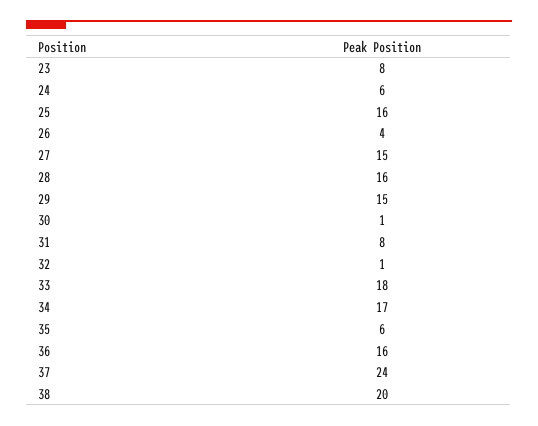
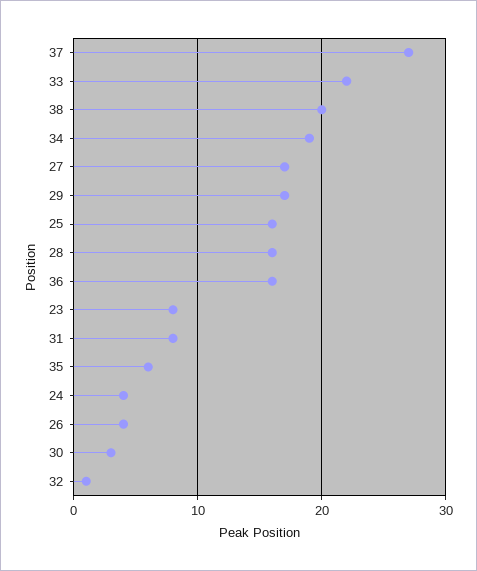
  {
    "23": 8,
-   "24": 6,
+   "24": 4,
    "25": 16,
    "26": 4,
-   "27": 15,
+   "27": 17,
    "28": 16,
-   "29": 15,
+   "29": 17,
-   "30": 1,
+   "30": 3,
    "31": 8,
    "32": 1,
-   "33": 18,
+   "33": 22,
-   "34": 17,
+   "34": 19,
    "35": 6,
    "36": 16,
-   "37": 24,
+   "37": 27,
    "38": 20
  }

